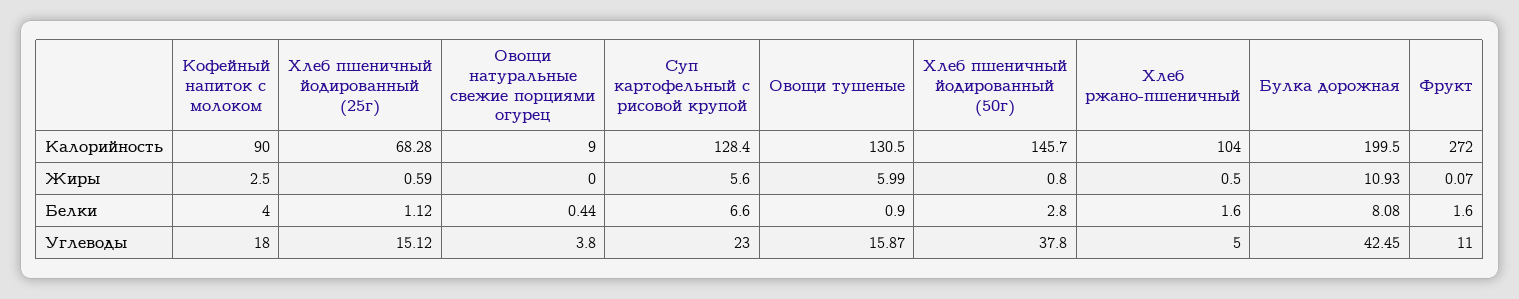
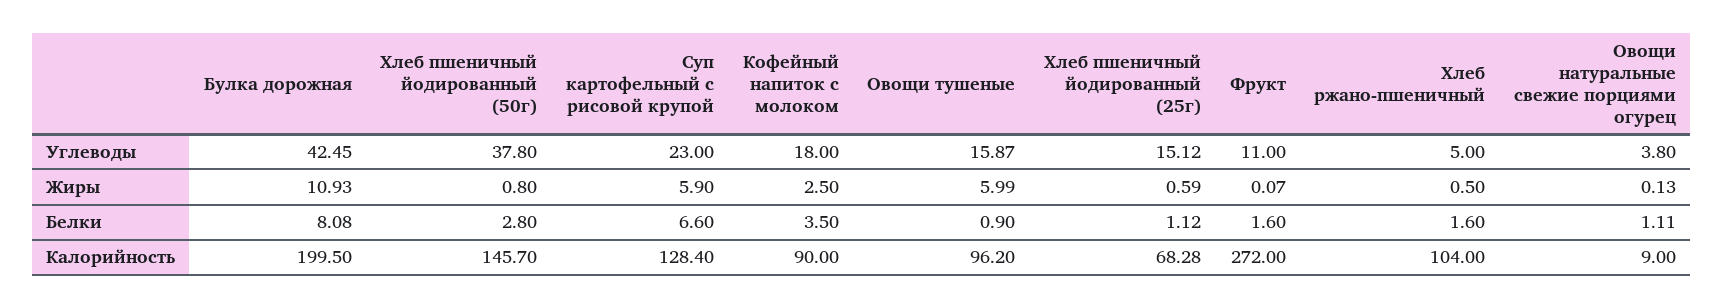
  {
    "Кофейный напиток с молоком": {
      "Калорийность": 90,
      "Жиры": 2.5,
-     "Белки": 4,
+     "Белки": 3.5,
      "Углеводы": 18
    },
    "Хлеб пшеничный йодированный (25г)": {
      "Калорийность": 68.28,
      "Жиры": 0.59,
      "Белки": 1.12,
      "Углеводы": 15.12
    },
    "Овощи натуральные свежие порциями огурец": {
      "Калорийность": 9,
-     "Жиры": 0,
+     "Жиры": 0.13,
-     "Белки": 0.44,
+     "Белки": 1.11,
      "Углеводы": 3.8
    },
    "Суп картофельный с рисовой крупой": {
      "Калорийность": 128.4,
-     "Жиры": 5.6,
+     "Жиры": 5.9,
      "Белки": 6.6,
      "Углеводы": 23
    },
    "Овощи тушеные": {
-     "Калорийность": 130.5,
+     "Калорийность": 96.2,
      "Жиры": 5.99,
      "Белки": 0.9,
      "Углеводы": 15.87
    },
    "Хлеб пшеничный йодированный (50г)": {
      "Калорийность": 145.7,
      "Жиры": 0.8,
      "Белки": 2.8,
      "Углеводы": 37.8
    },
    "Хлеб ржано-пшеничный": {
      "Калорийность": 104,
      "Жиры": 0.5,
      "Белки": 1.6,
      "Углеводы": 5
    },
    "Булка дорожная": {
      "Калорийность": 199.5,
      "Жиры": 10.93,
      "Белки": 8.08,
      "Углеводы": 42.45
    },
    "Фрукт": {
      "Калорийность": 272,
      "Жиры": 0.07,
      "Белки": 1.6,
      "Углеводы": 11
    }
  }

